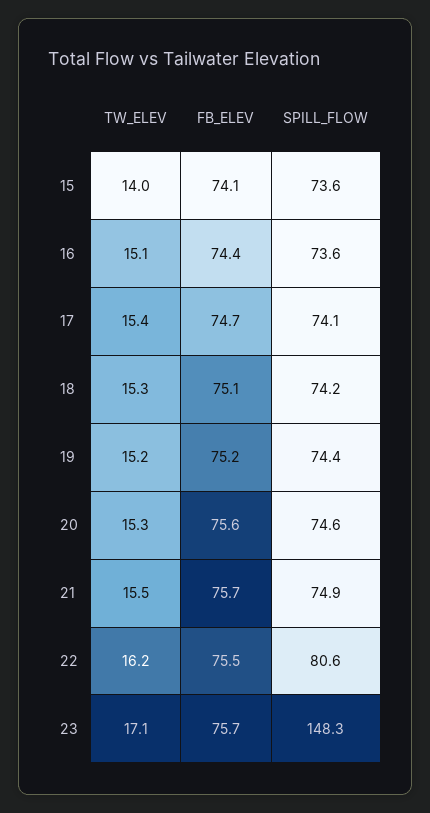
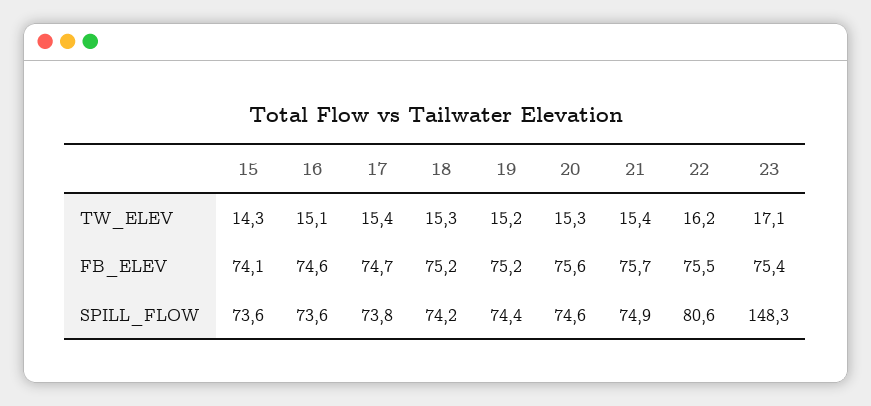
  {
    "TW_ELEV": {
-     "15": 14,
+     "15": 14.3,
      "16": 15.1,
      "17": 15.4,
      "18": 15.3,
      "19": 15.2,
      "20": 15.3,
-     "21": 15.5,
+     "21": 15.4,
      "22": 16.2,
      "23": 17.1
    },
    "FB_ELEV": {
      "15": 74.1,
-     "16": 74.4,
+     "16": 74.6,
      "17": 74.7,
-     "18": 75.1,
+     "18": 75.2,
      "19": 75.2,
      "20": 75.6,
      "21": 75.7,
      "22": 75.5,
-     "23": 75.7
+     "23": 75.4
    },
    "SPILL_FLOW": {
      "15": 73.6,
      "16": 73.6,
-     "17": 74.1,
+     "17": 73.8,
      "18": 74.2,
      "19": 74.4,
      "20": 74.6,
      "21": 74.9,
      "22": 80.6,
      "23": 148.3
    }
  }

